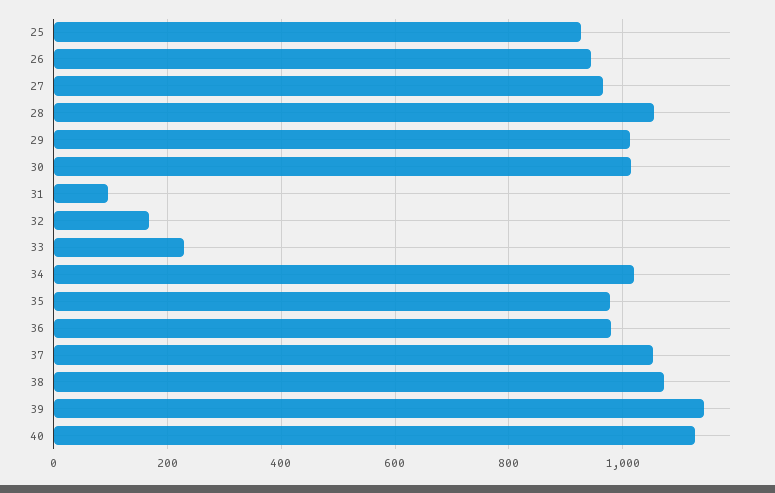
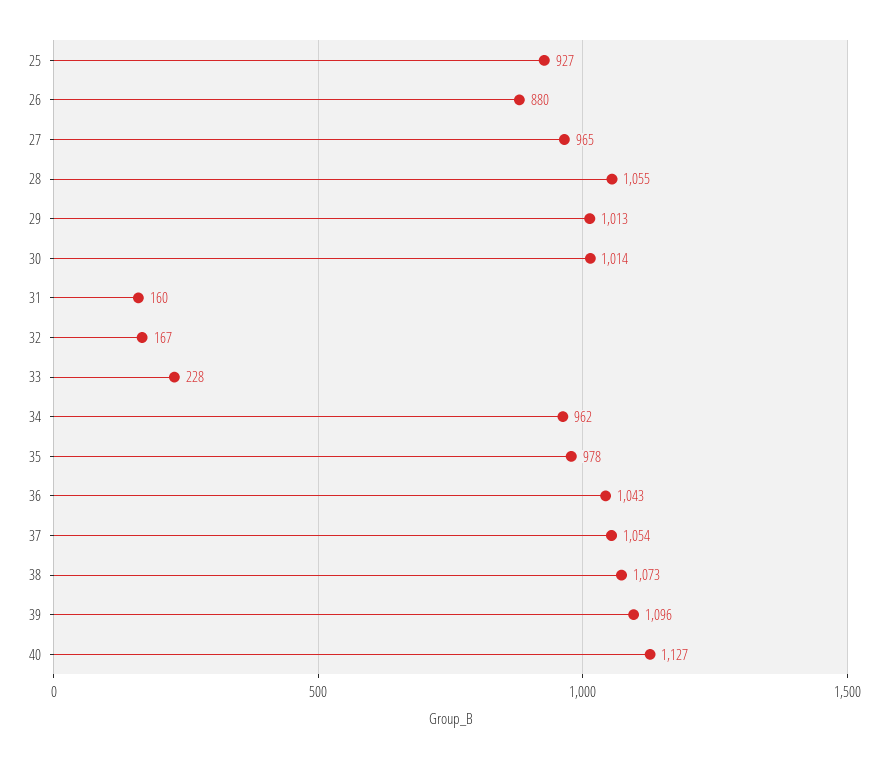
  {
    "25": 927,
-   "26": 940,
+   "26": 880,
    "27": 965,
    "28": 1055,
    "29": 1013,
    "30": 1014,
-   "31": 100,
+   "31": 160,
    "32": 167,
    "33": 228,
-   "34": 1020,
+   "34": 962,
    "35": 978,
-   "36": 980,
+   "36": 1043,
    "37": 1054,
    "38": 1073,
-   "39": 1140,
+   "39": 1096,
    "40": 1127
  }

